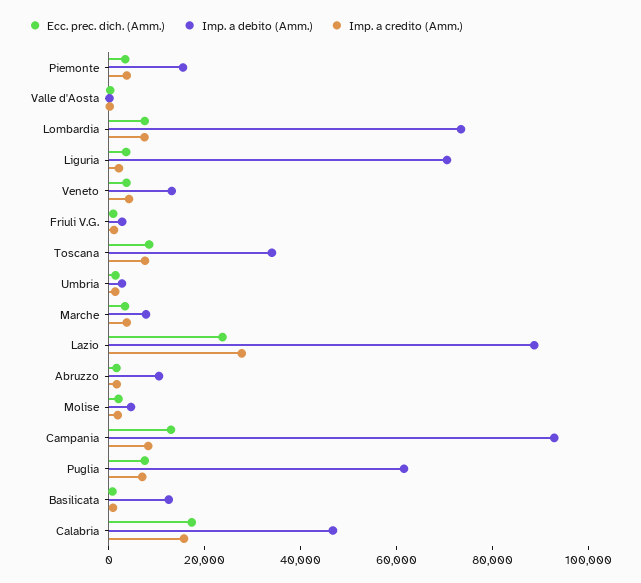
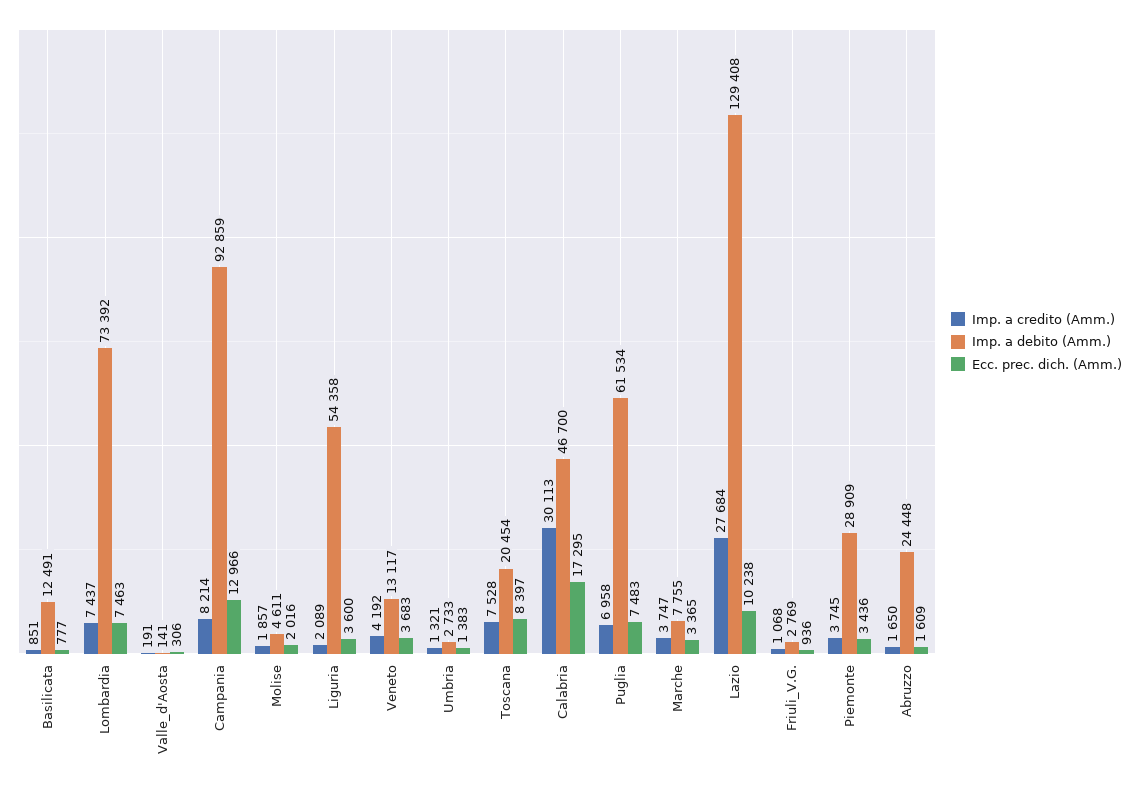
  {
    "Ecc. prec. dich. (Amm.)": {
      "Piemonte": 3436,
      "Valle d'Aosta": 306,
      "Lombardia": 7463,
      "Liguria": 3600,
      "Veneto": 3683,
      "Friuli V.G.": 936,
      "Toscana": 8397,
      "Umbria": 1383,
      "Marche": 3365,
-     "Lazio": 25000,
+     "Lazio": 10238,
      "Abruzzo": 1609,
      "Molise": 2016,
      "Campania": 12966,
      "Puglia": 7483,
      "Basilicata": 777,
      "Calabria": 17295
    },
    "Imp. a debito (Amm.)": {
-     "Piemonte": 15000,
+     "Piemonte": 28909,
      "Valle d'Aosta": 141,
      "Lombardia": 73392,
-     "Liguria": 70000,
+     "Liguria": 54358,
      "Veneto": 13117,
      "Friuli V.G.": 2769,
-     "Toscana": 35000,
+     "Toscana": 20454,
      "Umbria": 2733,
      "Marche": 7755,
-     "Lazio": 90000,
+     "Lazio": 129408,
-     "Abruzzo": 10000,
+     "Abruzzo": 24448,
      "Molise": 4611,
      "Campania": 92859,
      "Puglia": 61534,
      "Basilicata": 12491,
      "Calabria": 46700
    },
    "Imp. a credito (Amm.)": {
      "Piemonte": 3745,
      "Valle d'Aosta": 191,
      "Lombardia": 7437,
      "Liguria": 2089,
      "Veneto": 4192,
      "Friuli V.G.": 1068,
      "Toscana": 7528,
      "Umbria": 1321,
      "Marche": 3747,
      "Lazio": 27684,
      "Abruzzo": 1650,
      "Molise": 1857,
      "Campania": 8214,
      "Puglia": 6958,
      "Basilicata": 851,
-     "Calabria": 15000
+     "Calabria": 30113
    }
  }

